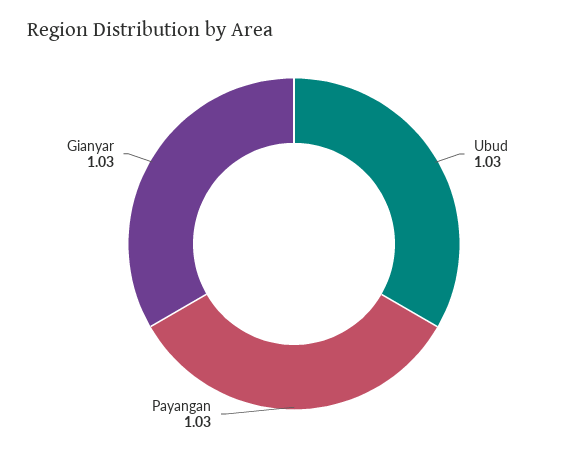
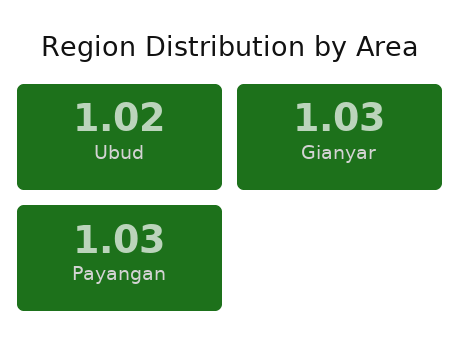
  {
-   "Ubud": 1.03,
+   "Ubud": 1.02,
    "Payangan": 1.03,
    "Gianyar": 1.03
  }

